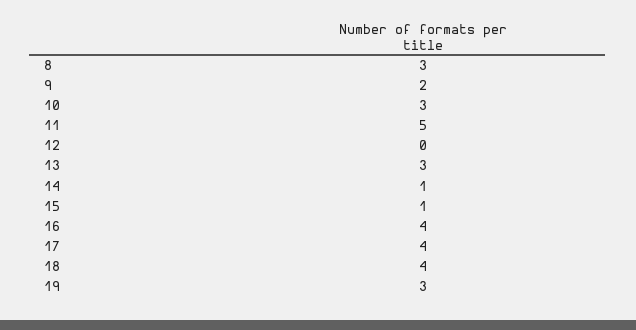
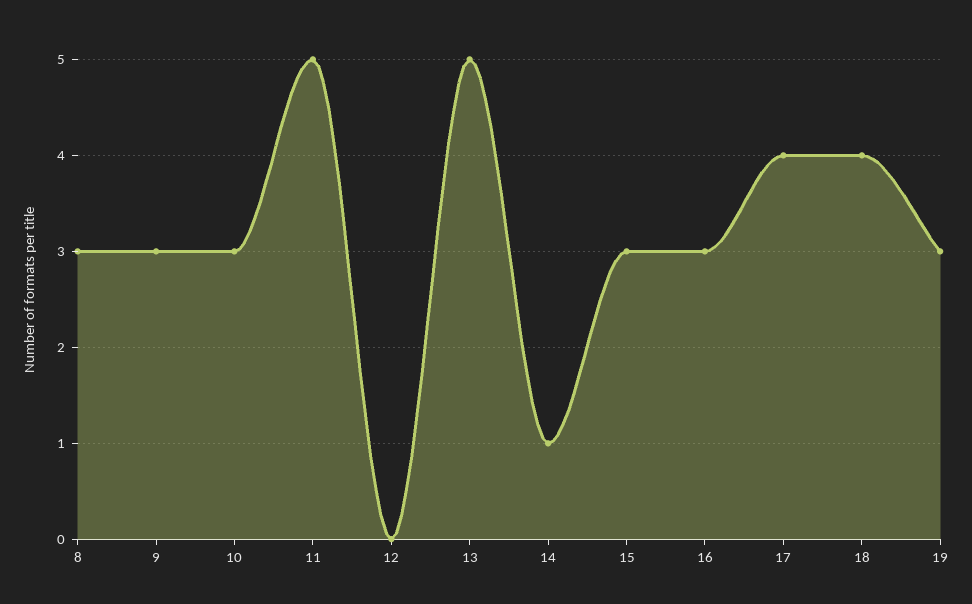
  {
    "8": 3,
-   "9": 2,
+   "9": 3,
    "10": 3,
    "11": 5,
    "12": 0,
-   "13": 3,
+   "13": 5,
    "14": 1,
-   "15": 1,
+   "15": 3,
-   "16": 4,
+   "16": 3,
    "17": 4,
    "18": 4,
    "19": 3
  }

